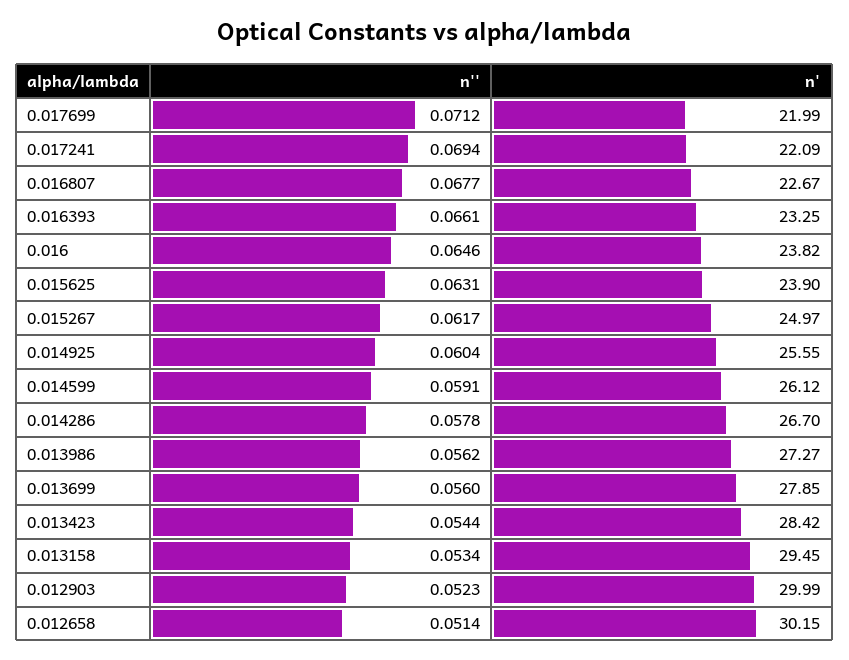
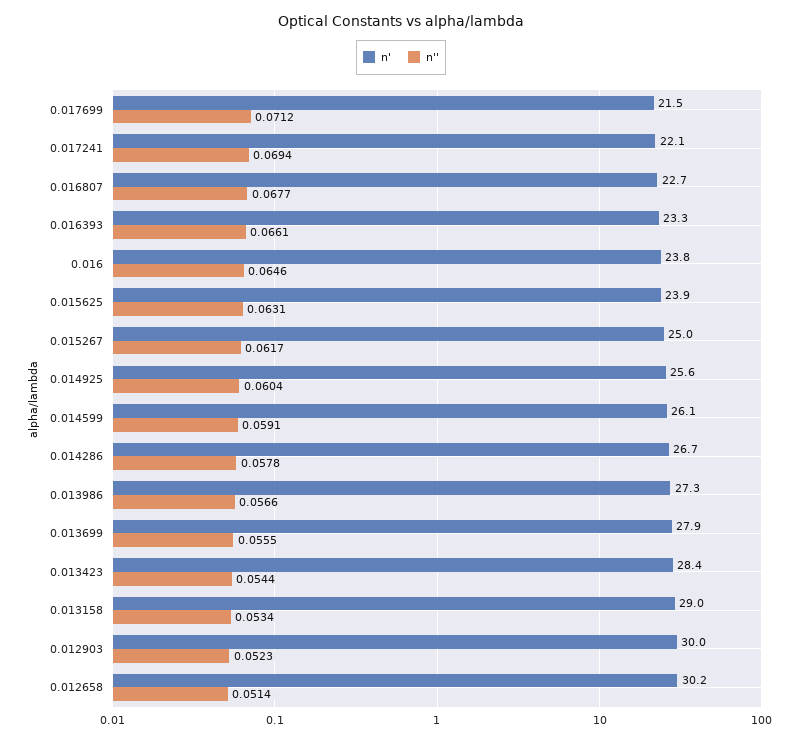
  {
    "n''": {
      "0.017699": 0.0712,
      "0.017241": 0.0694,
      "0.016807": 0.0677,
      "0.016393": 0.0661,
      "0.016": 0.0646,
      "0.015625": 0.0631,
      "0.015267": 0.0617,
      "0.014925": 0.0604,
      "0.014599": 0.0591,
      "0.014286": 0.0578,
-     "0.013986": 0.0562,
+     "0.013986": 0.0566,
-     "0.013699": 0.056,
+     "0.013699": 0.0555,
      "0.013423": 0.0544,
      "0.013158": 0.0534,
      "0.012903": 0.0523,
      "0.012658": 0.0514
    },
    "n'": {
-     "0.017699": 21.99,
+     "0.017699": 21.5,
      "0.017241": 22.09,
      "0.016807": 22.67,
      "0.016393": 23.25,
      "0.016": 23.82,
      "0.015625": 23.9,
      "0.015267": 24.97,
      "0.014925": 25.55,
      "0.014599": 26.12,
      "0.014286": 26.7,
      "0.013986": 27.27,
      "0.013699": 27.85,
      "0.013423": 28.42,
-     "0.013158": 29.45,
+     "0.013158": 29,
      "0.012903": 29.99,
      "0.012658": 30.15
    }
  }

